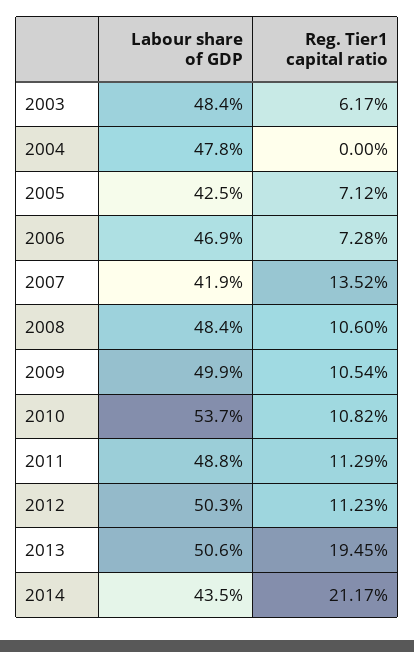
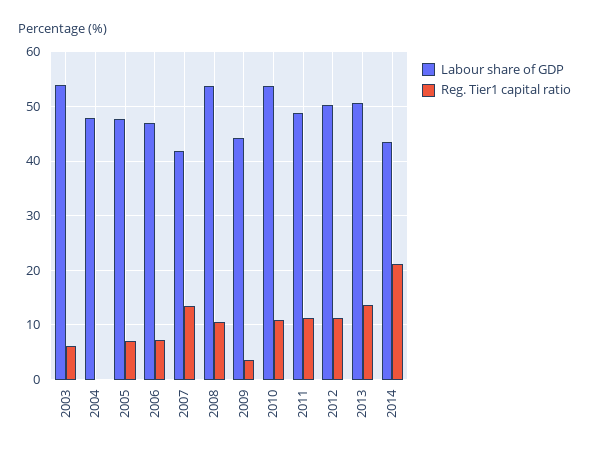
  {
    "Labour share of GDP": {
-     "2003": 48.4,
+     "2003": 54,
      "2004": 47.8,
-     "2005": 42.5,
+     "2005": 48,
      "2006": 46.9,
      "2007": 41.9,
-     "2008": 48.4,
+     "2008": 54,
-     "2009": 49.9,
+     "2009": 44,
      "2010": 53.7,
      "2011": 48.8,
      "2012": 50.3,
      "2013": 50.6,
      "2014": 43.5
    },
    "Reg. Tier1 capital ratio": {
      "2003": 6.17,
      "2004": 0,
      "2005": 7.12,
      "2006": 7.28,
      "2007": 13.52,
      "2008": 10.6,
-     "2009": 10.54,
+     "2009": 4,
      "2010": 10.82,
      "2011": 11.29,
      "2012": 11.23,
-     "2013": 19.45,
+     "2013": 14,
      "2014": 21.17
    }
  }

